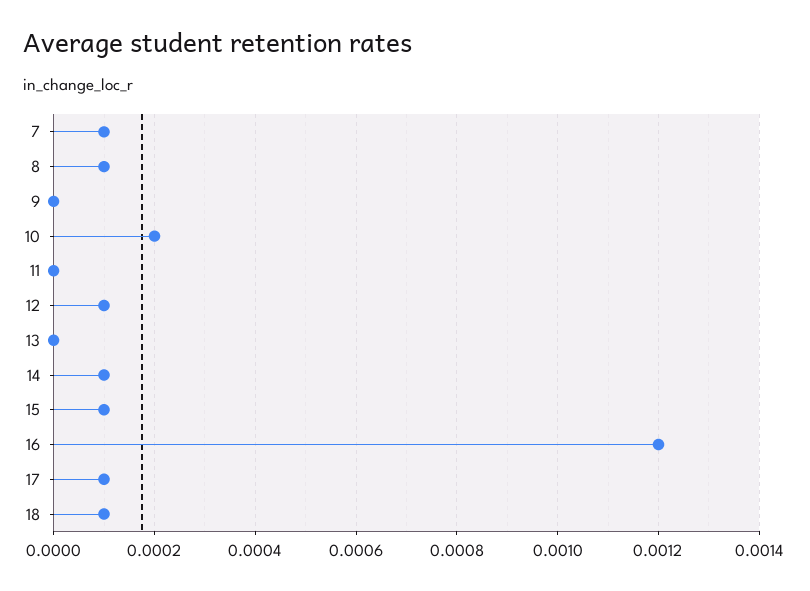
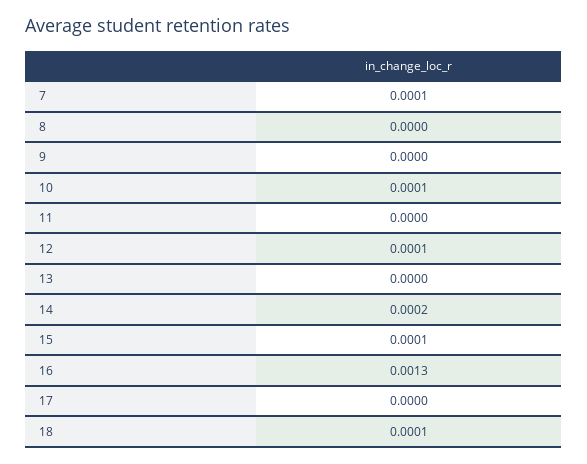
  {
    "7": 0.0001,
-   "8": 0.0001,
+   "8": 0,
    "9": 0,
-   "10": 0.0002,
+   "10": 0.0001,
    "11": 0,
    "12": 0.0001,
    "13": 0,
-   "14": 0.0001,
+   "14": 0.0002,
    "15": 0.0001,
-   "16": 0.0012,
+   "16": 0.0013,
-   "17": 0.0001,
+   "17": 0,
    "18": 0.0001
  }

